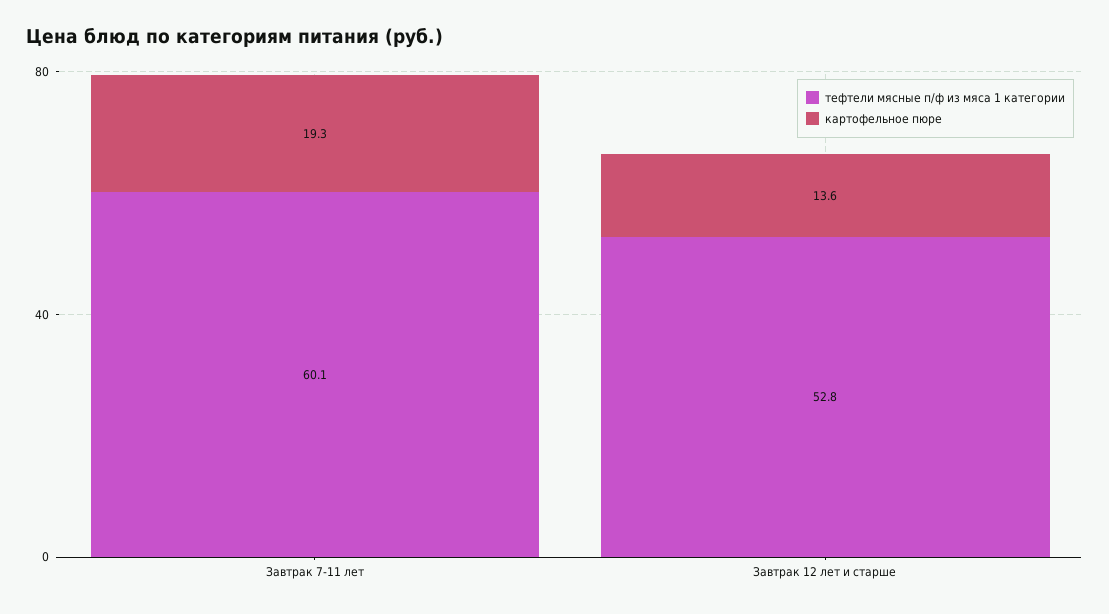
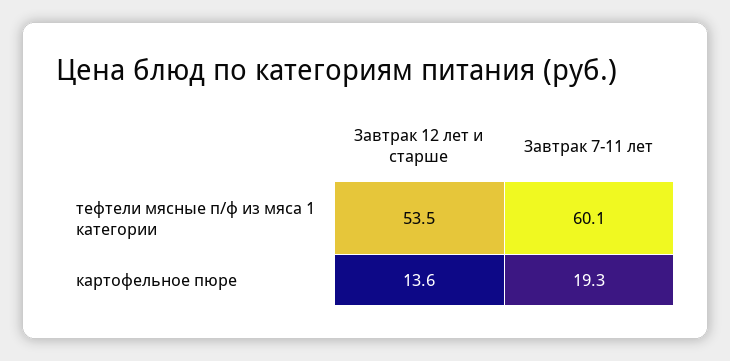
  {
    "тефтели мясные п/ф из мяса 1 категории": {
      "Завтрак 7-11 лет": 60.1,
-     "Завтрак 12 лет и старше": 52.8
+     "Завтрак 12 лет и старше": 53.5
    },
    "картофельное пюре": {
      "Завтрак 7-11 лет": 19.3,
      "Завтрак 12 лет и старше": 13.6
    }
  }

